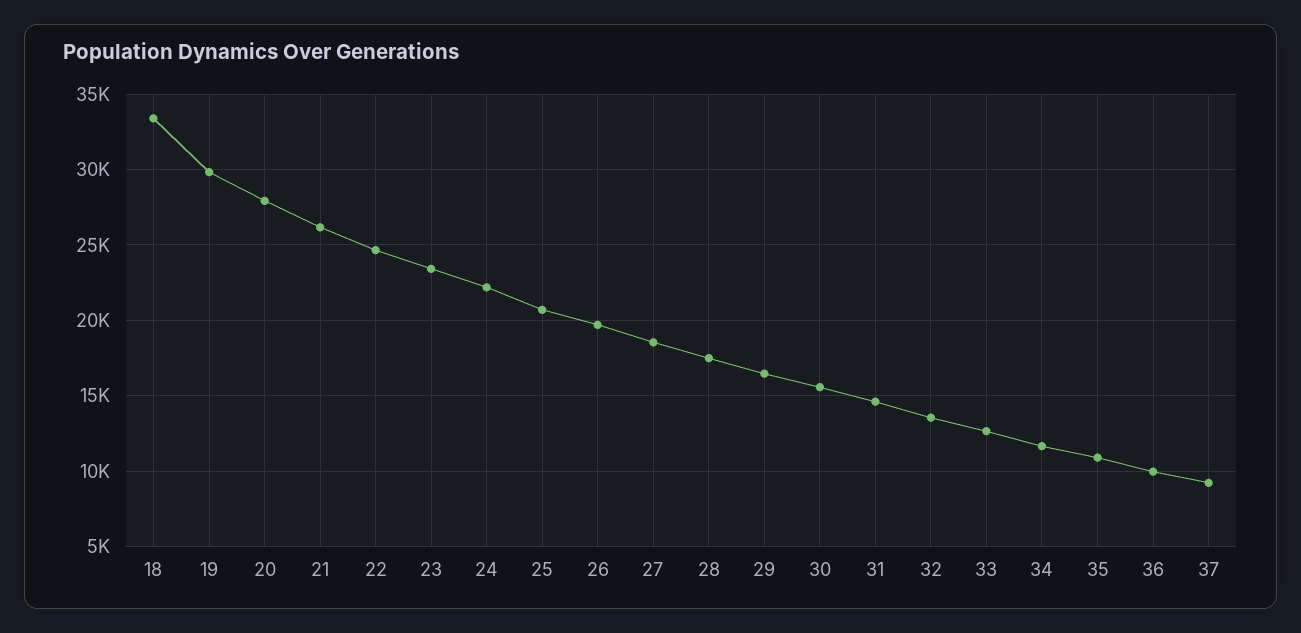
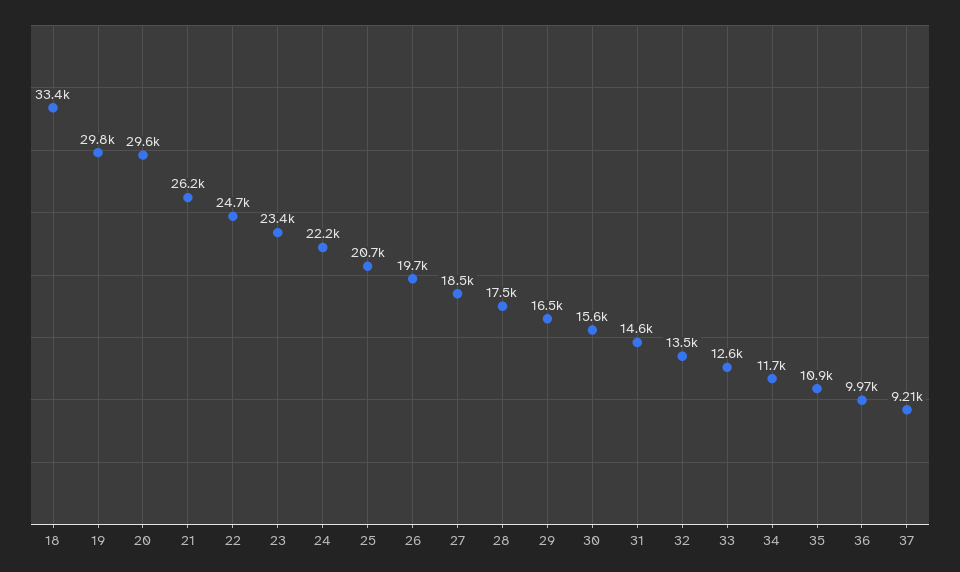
  {
    "18": 33400,
    "19": 29800,
-   "20": 28000,
+   "20": 29600,
    "21": 26200,
    "22": 24700,
    "23": 23400,
    "24": 22200,
    "25": 20700,
    "26": 19700,
    "27": 18500,
    "28": 17500,
    "29": 16500,
    "30": 15600,
    "31": 14600,
    "32": 13500,
    "33": 12600,
    "34": 11700,
    "35": 10900,
    "36": 9970,
    "37": 9210
  }

